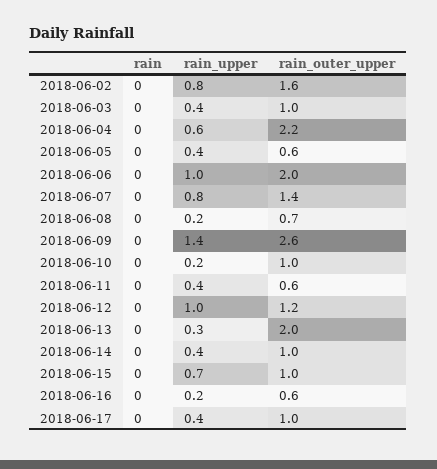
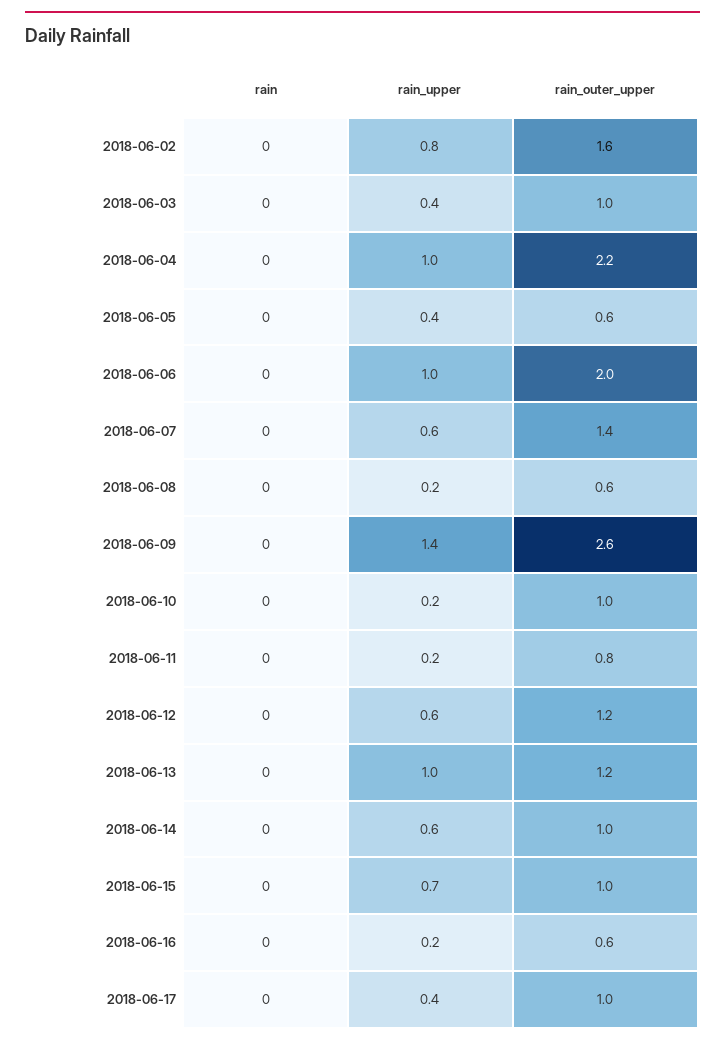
  {
    "rain": {
      "2018-06-02": 0,
      "2018-06-03": 0,
      "2018-06-04": 0,
      "2018-06-05": 0,
      "2018-06-06": 0,
      "2018-06-07": 0,
      "2018-06-08": 0,
      "2018-06-09": 0,
      "2018-06-10": 0,
      "2018-06-11": 0,
      "2018-06-12": 0,
      "2018-06-13": 0,
      "2018-06-14": 0,
      "2018-06-15": 0,
      "2018-06-16": 0,
      "2018-06-17": 0
    },
    "rain_upper": {
      "2018-06-02": 0.8,
      "2018-06-03": 0.4,
-     "2018-06-04": 0.6,
+     "2018-06-04": 1,
      "2018-06-05": 0.4,
      "2018-06-06": 1,
-     "2018-06-07": 0.8,
+     "2018-06-07": 0.6,
      "2018-06-08": 0.2,
      "2018-06-09": 1.4,
      "2018-06-10": 0.2,
-     "2018-06-11": 0.4,
+     "2018-06-11": 0.2,
-     "2018-06-12": 1,
+     "2018-06-12": 0.6,
-     "2018-06-13": 0.3,
+     "2018-06-13": 1,
-     "2018-06-14": 0.4,
+     "2018-06-14": 0.6,
      "2018-06-15": 0.7,
      "2018-06-16": 0.2,
      "2018-06-17": 0.4
    },
    "rain_outer_upper": {
      "2018-06-02": 1.6,
      "2018-06-03": 1,
      "2018-06-04": 2.2,
      "2018-06-05": 0.6,
      "2018-06-06": 2,
      "2018-06-07": 1.4,
-     "2018-06-08": 0.7,
+     "2018-06-08": 0.6,
      "2018-06-09": 2.6,
      "2018-06-10": 1,
-     "2018-06-11": 0.6,
+     "2018-06-11": 0.8,
      "2018-06-12": 1.2,
-     "2018-06-13": 2,
+     "2018-06-13": 1.2,
      "2018-06-14": 1,
      "2018-06-15": 1,
      "2018-06-16": 0.6,
      "2018-06-17": 1
    }
  }

